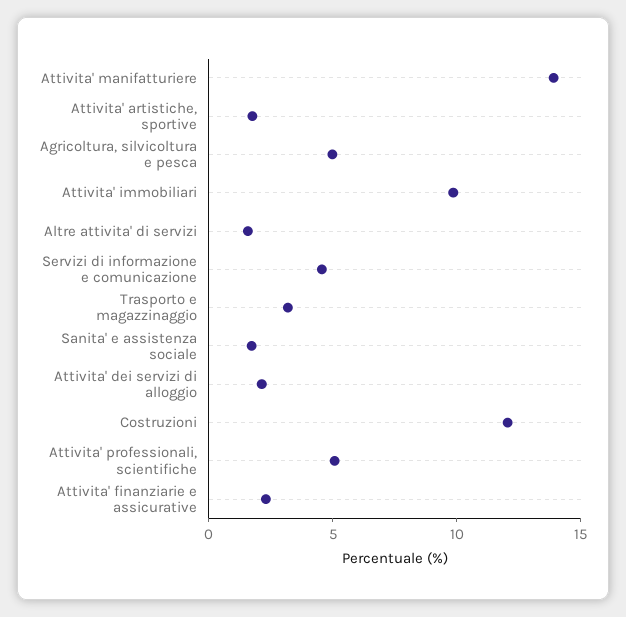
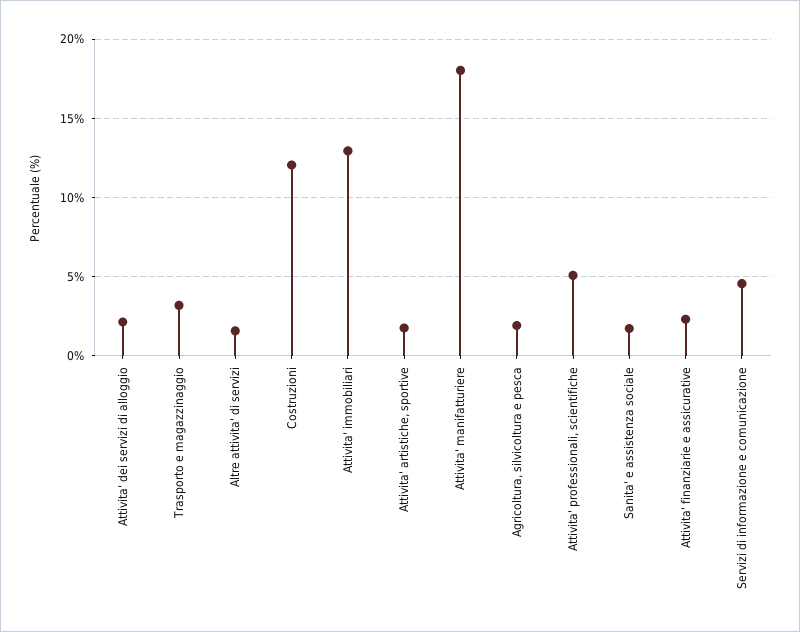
  {
-   "Attivita' manifatturiere": 14,
+   "Attivita' manifatturiere": 18,
    "Attivita' artistiche, sportive": 2,
-   "Agricoltura, silvicoltura e pesca": 5,
+   "Agricoltura, silvicoltura e pesca": 2,
-   "Attivita' immobiliari": 10,
+   "Attivita' immobiliari": 13,
    "Altre attivita' di servizi": 1.5,
    "Servizi di informazione e comunicazione": 4.5,
    "Trasporto e magazzinaggio": 3,
    "Sanita' e assistenza sociale": 1.5,
    "Attivita' dei servizi di alloggio": 2,
    "Costruzioni": 12,
    "Attivita' professionali, scientifiche": 5,
    "Attivita' finanziarie e assicurative": 2.5
  }

